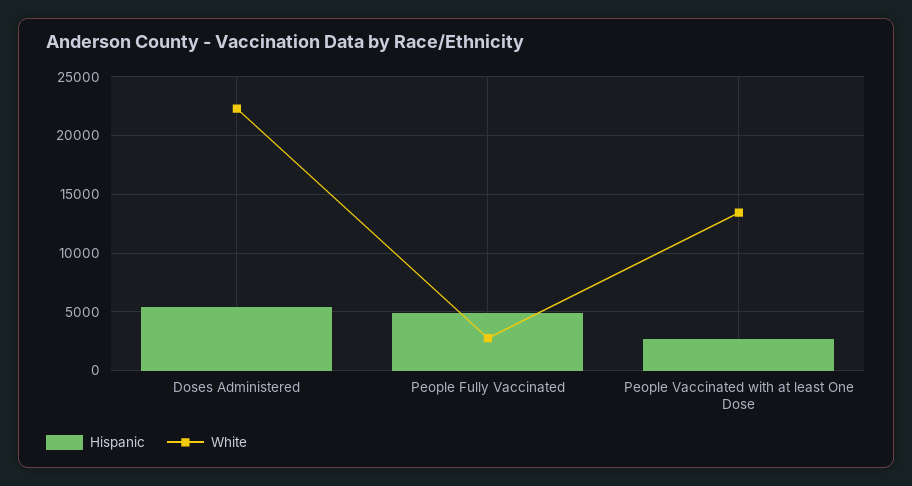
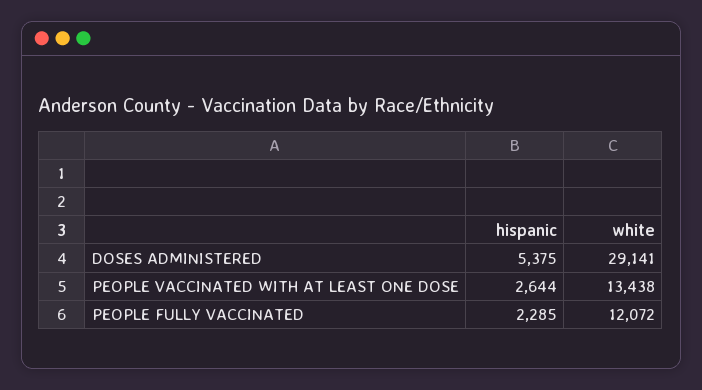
  {
    "Hispanic": {
      "Doses Administered": 5375,
-     "People Fully Vaccinated": 5000,
+     "People Fully Vaccinated": 2285,
      "People Vaccinated with at least One Dose": 2644
    },
    "White": {
-     "Doses Administered": 22000,
+     "Doses Administered": 29141,
-     "People Fully Vaccinated": 3000,
+     "People Fully Vaccinated": 12072,
      "People Vaccinated with at least One Dose": 13438
    }
  }

